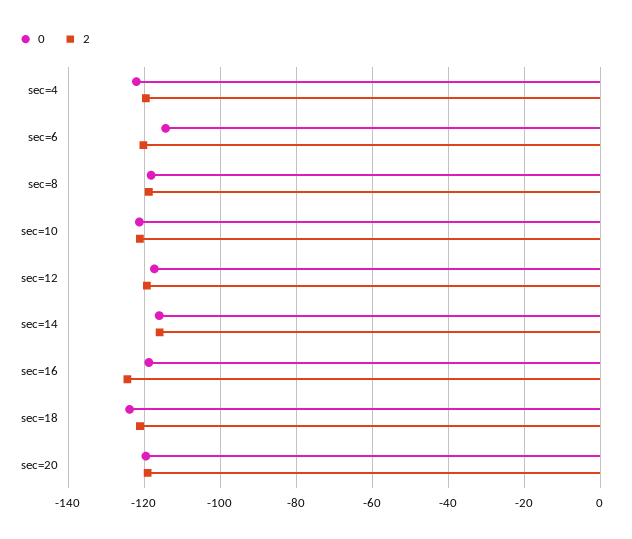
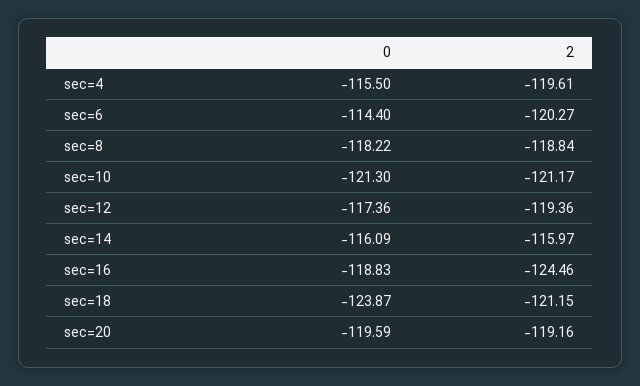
  {
    "0": {
-     "sec=4": -122,
+     "sec=4": -115.5,
      "sec=6": -114.4,
      "sec=8": -118.22,
      "sec=10": -121.3,
      "sec=12": -117.36,
      "sec=14": -116.09,
      "sec=16": -118.83,
      "sec=18": -123.87,
      "sec=20": -119.59
    },
    "2": {
      "sec=4": -119.61,
      "sec=6": -120.27,
      "sec=8": -118.84,
      "sec=10": -121.17,
      "sec=12": -119.36,
      "sec=14": -115.97,
      "sec=16": -124.46,
      "sec=18": -121.15,
      "sec=20": -119.16
    }
  }

